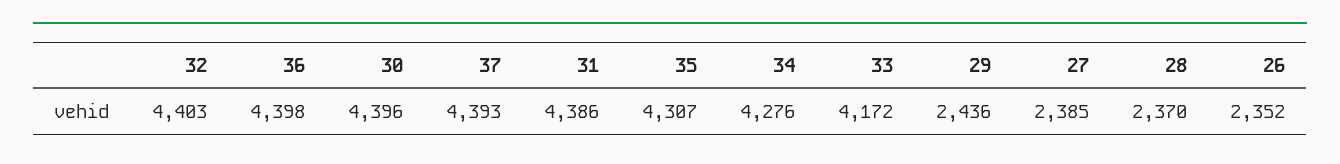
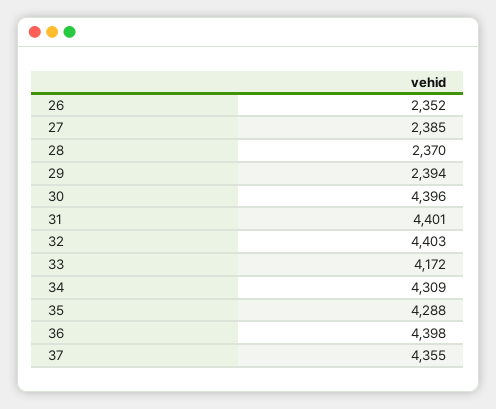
  {
    "32": 4403,
    "36": 4398,
    "30": 4396,
-   "37": 4393,
+   "37": 4355,
-   "31": 4386,
+   "31": 4401,
-   "35": 4307,
+   "35": 4288,
-   "34": 4276,
+   "34": 4309,
    "33": 4172,
-   "29": 2436,
+   "29": 2394,
    "27": 2385,
    "28": 2370,
    "26": 2352
  }

